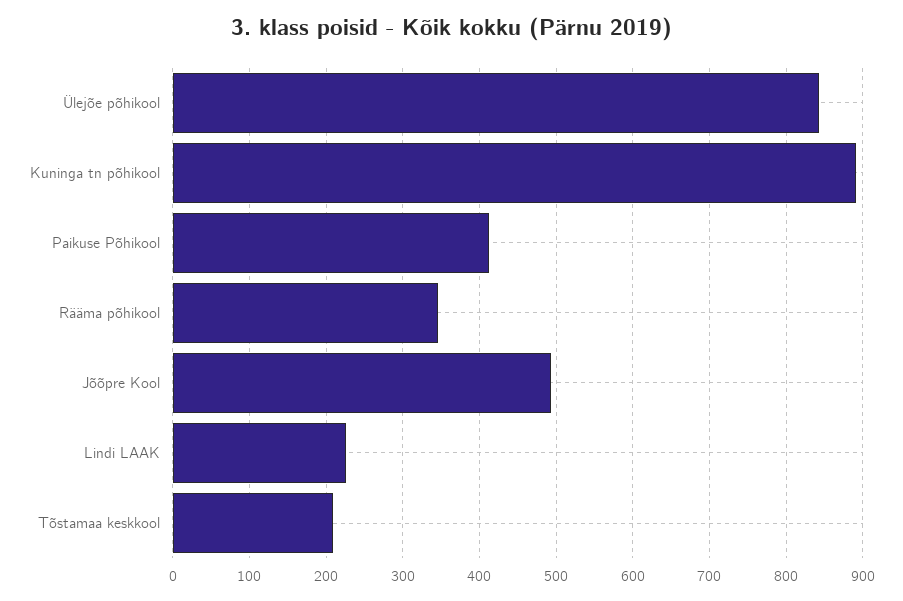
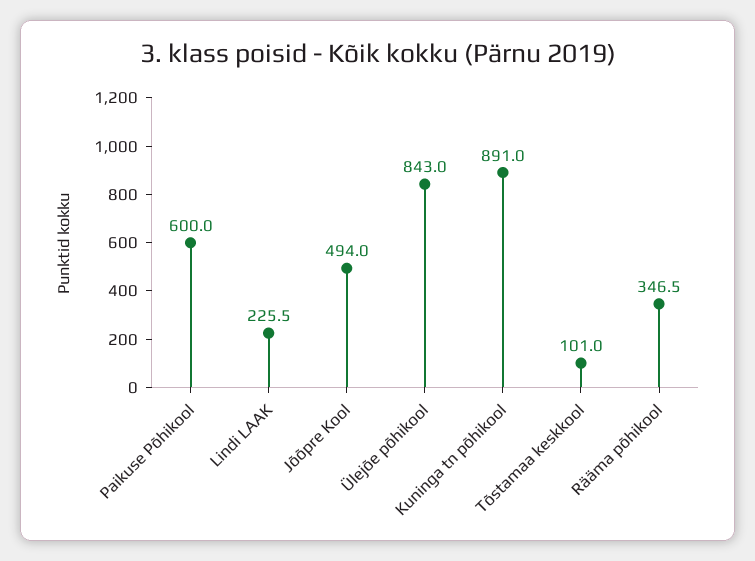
  {
    "Ülejõe põhikool": 843,
    "Kuninga tn põhikool": 891,
-   "Paikuse Põhikool": 410,
+   "Paikuse Põhikool": 600,
    "Rääma põhikool": 346.5,
    "Jõõpre Kool": 494,
    "Lindi LAAK": 225.5,
-   "Tõstamaa keskkool": 210
+   "Tõstamaa keskkool": 101
  }

